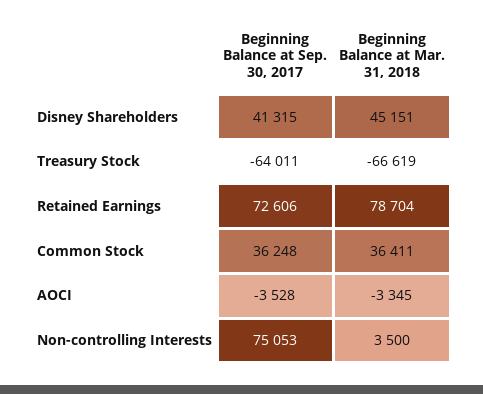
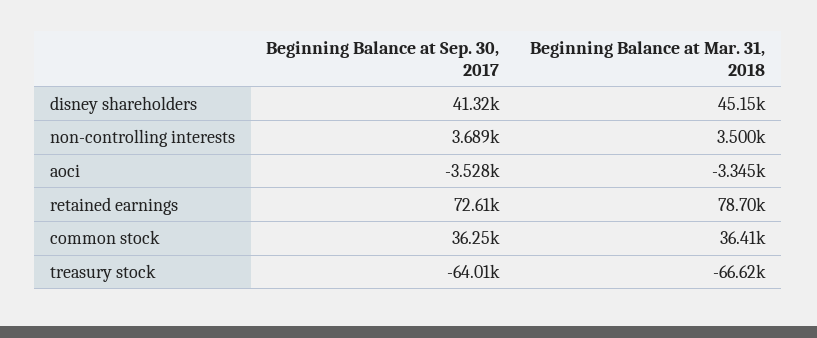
  {
    "Beginning Balance at Sep. 30, 2017": {
      "Disney Shareholders": 41315,
      "Treasury Stock": -64011,
      "Retained Earnings": 72606,
      "Common Stock": 36248,
      "AOCI": -3528,
-     "Non-controlling Interests": 75053
+     "Non-controlling Interests": 3689
    },
    "Beginning Balance at Mar. 31, 2018": {
      "Disney Shareholders": 45151,
      "Treasury Stock": -66619,
      "Retained Earnings": 78704,
      "Common Stock": 36411,
      "AOCI": -3345,
      "Non-controlling Interests": 3500
    }
  }

